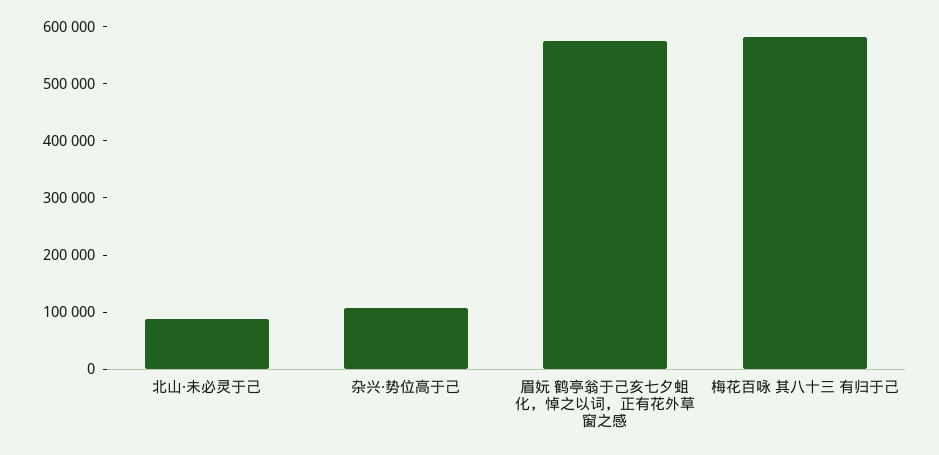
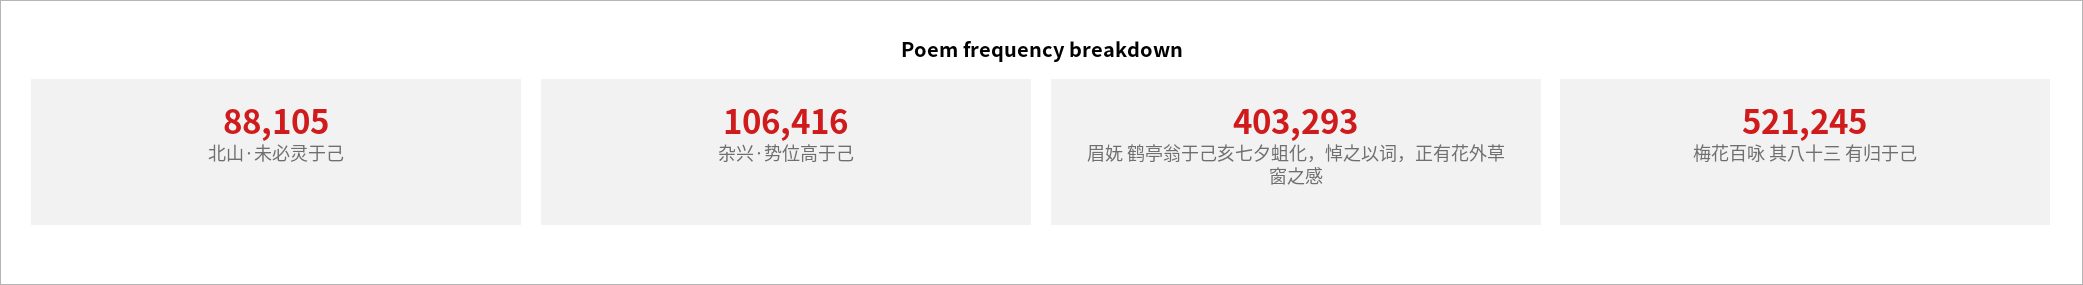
  {
    "北山·未必灵于己": 88105,
    "杂兴·势位高于己": 106416,
-   "眉妩 鹤亭翁于己亥七夕蛆化，悼之以词，正有花外草窗之感": 580000,
+   "眉妩 鹤亭翁于己亥七夕蛆化，悼之以词，正有花外草窗之感": 403293,
-   "梅花百咏 其八十三 有归于己": 580000
+   "梅花百咏 其八十三 有归于己": 521245
  }

